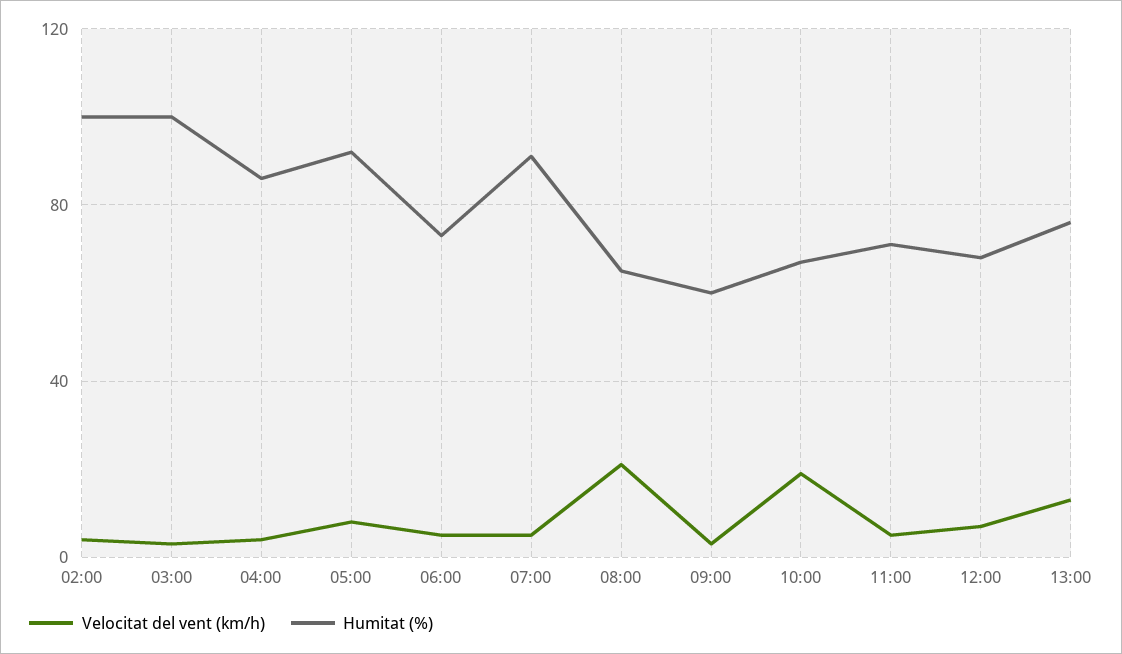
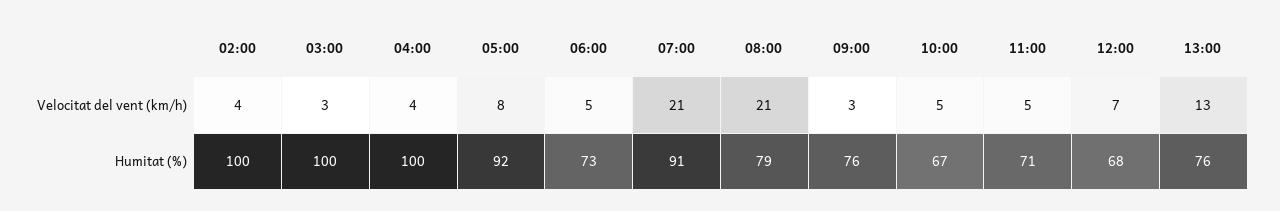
  {
    "Velocitat del vent (km/h)": {
      "02:00": 4,
      "03:00": 3,
      "04:00": 4,
      "05:00": 8,
      "06:00": 5,
-     "07:00": 5,
+     "07:00": 21,
      "08:00": 21,
      "09:00": 3,
-     "10:00": 20,
+     "10:00": 5,
      "11:00": 5,
      "12:00": 7,
      "13:00": 13
    },
    "Humitat (%)": {
      "02:00": 100,
      "03:00": 100,
-     "04:00": 85,
+     "04:00": 100,
      "05:00": 92,
      "06:00": 73,
      "07:00": 91,
-     "08:00": 65,
+     "08:00": 79,
-     "09:00": 60,
+     "09:00": 76,
      "10:00": 67,
      "11:00": 71,
      "12:00": 68,
      "13:00": 76
    }
  }

